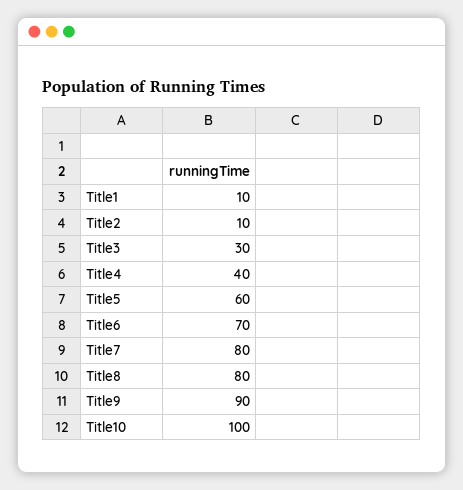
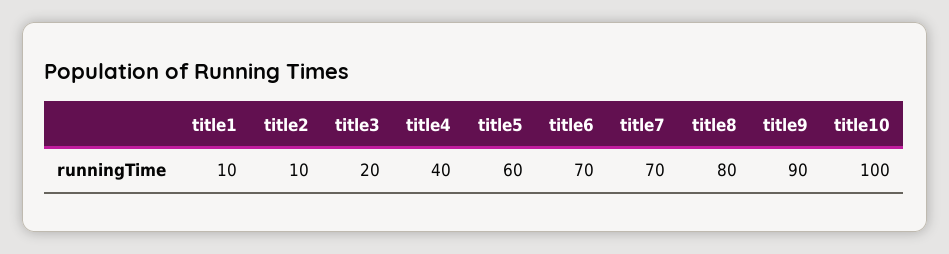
  {
    "Title1": 10,
    "Title2": 10,
-   "Title3": 30,
+   "Title3": 20,
    "Title4": 40,
    "Title5": 60,
    "Title6": 70,
-   "Title7": 80,
+   "Title7": 70,
    "Title8": 80,
    "Title9": 90,
    "Title10": 100
  }

